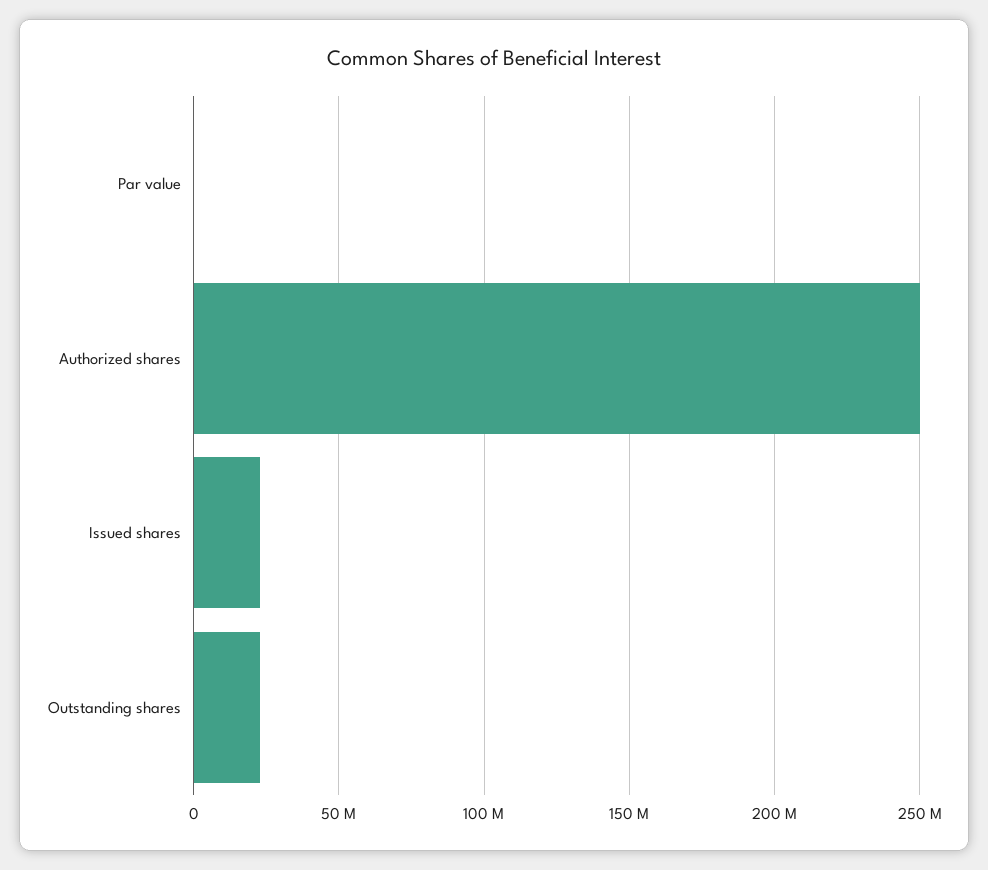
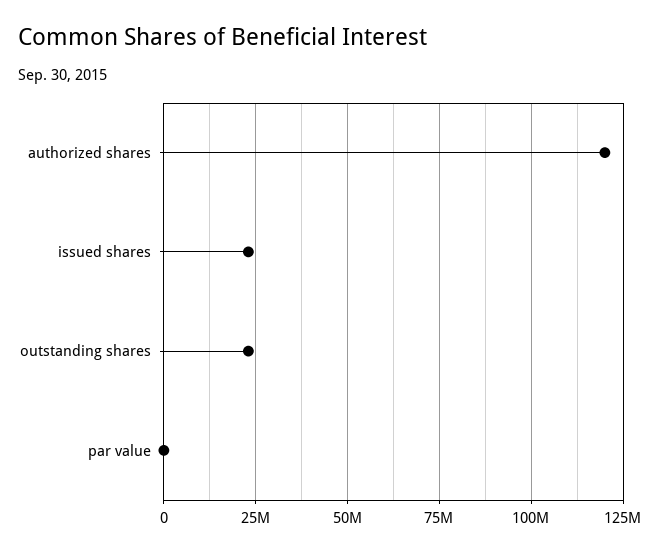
  {
    "Par value": 0,
-   "Authorized shares": 250000000,
+   "Authorized shares": 120000000,
    "Issued shares": 22500000,
    "Outstanding shares": 22500000
  }

